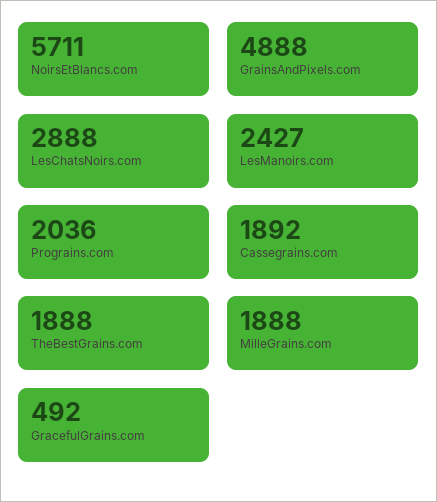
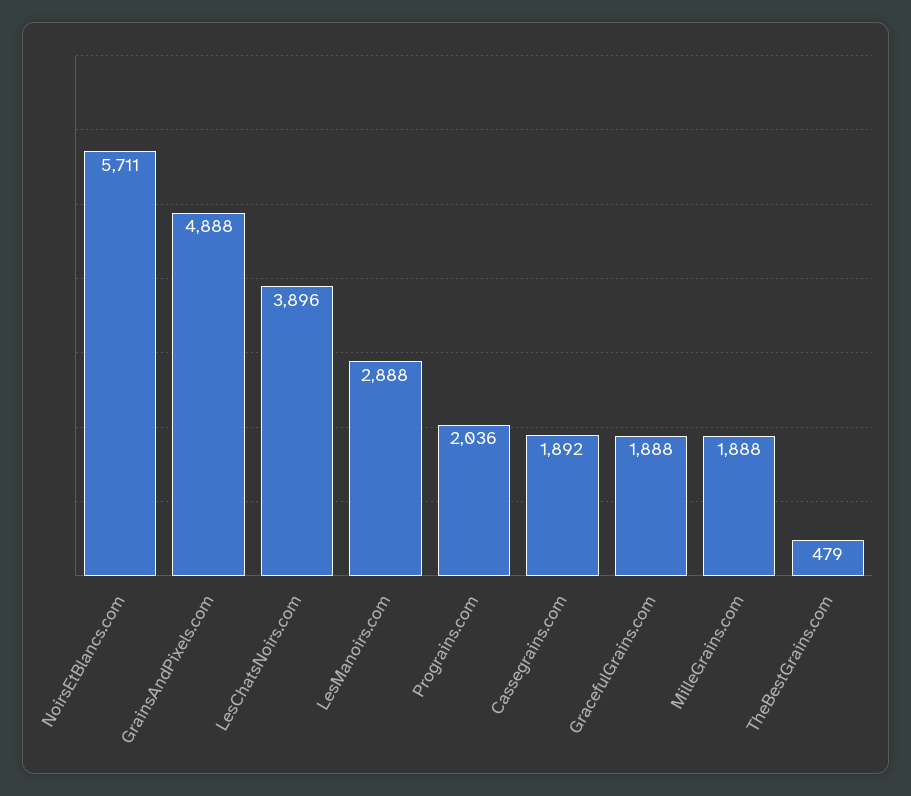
  {
    "NoirsEtBlancs.com": 5711,
    "GrainsAndPixels.com": 4888,
-   "LesChatsNoirs.com": 2888,
+   "LesChatsNoirs.com": 3896,
-   "LesManoirs.com": 2427,
+   "LesManoirs.com": 2888,
    "Prograins.com": 2036,
    "Cassegrains.com": 1892,
-   "TheBestGrains.com": 1888,
+   "TheBestGrains.com": 479,
    "MilleGrains.com": 1888,
-   "GracefulGrains.com": 492
+   "GracefulGrains.com": 1888
  }

